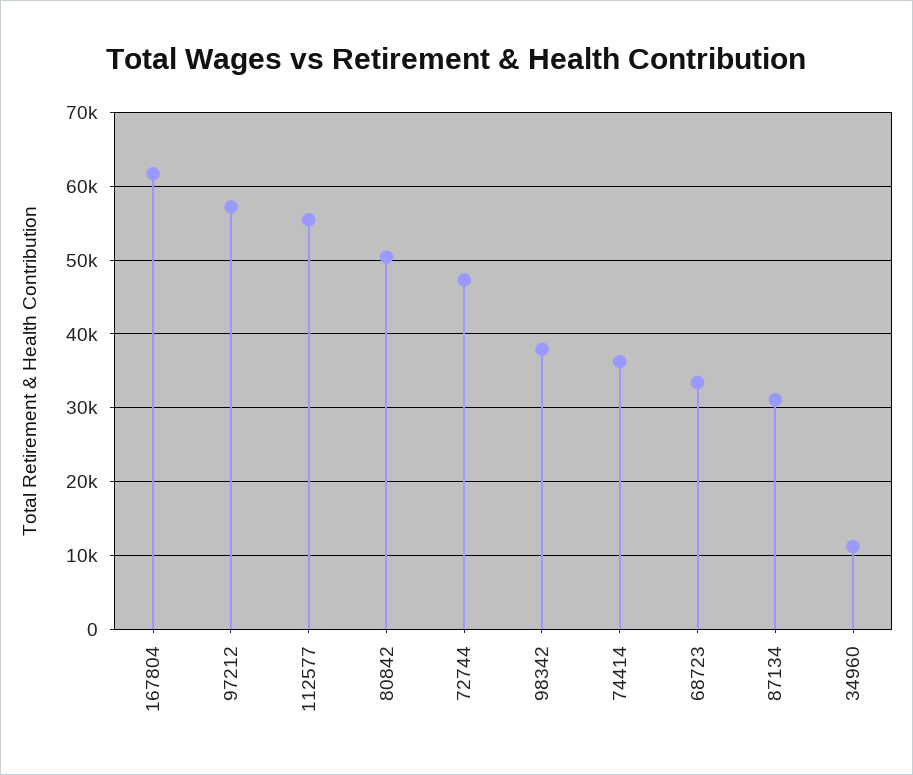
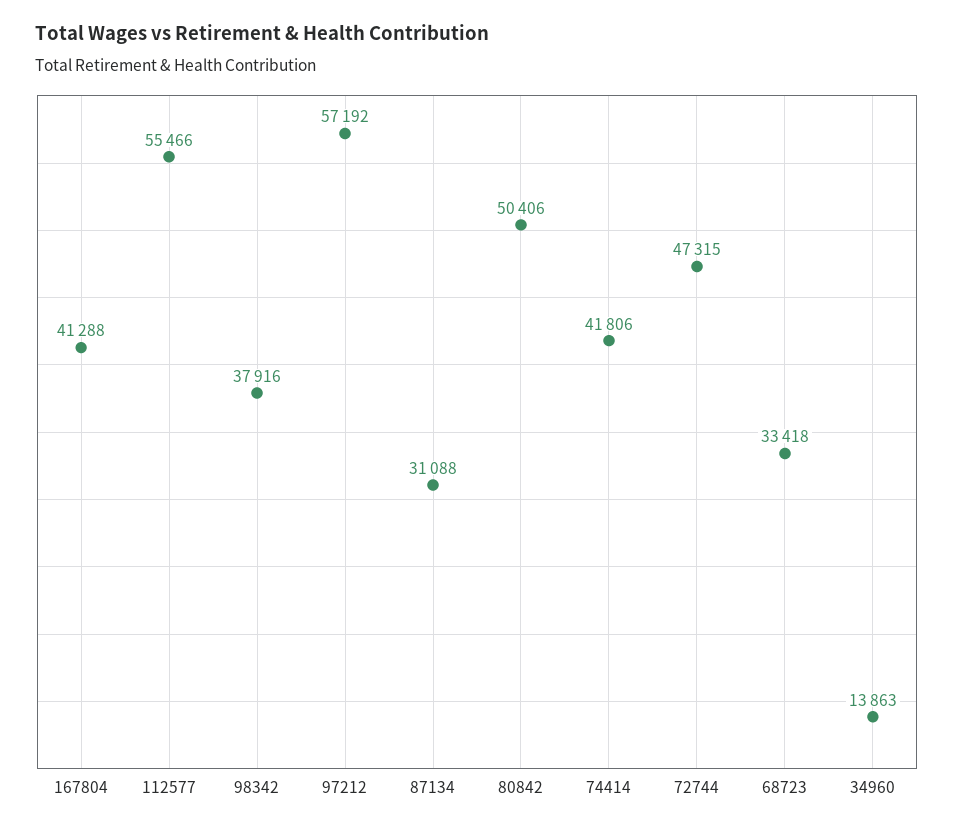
  {
-   "167804": 62000,
+   "167804": 41288,
    "97212": 57192,
    "112577": 55466,
    "80842": 50406,
    "72744": 47315,
    "98342": 37916,
-   "74414": 36000,
+   "74414": 41806,
    "68723": 33418,
    "87134": 31088,
-   "34960": 11000
+   "34960": 13863
  }

